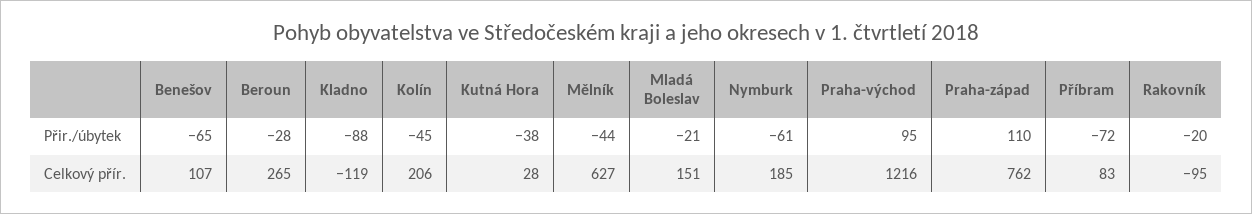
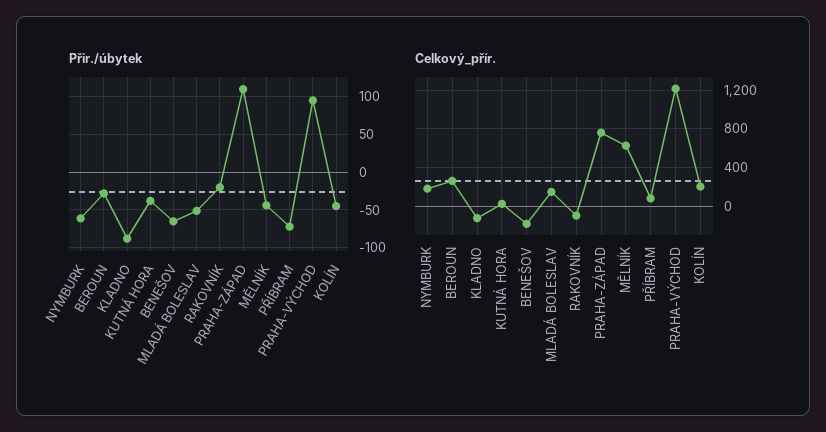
  {
    "Přir./úbytek": {
      "Benešov": -65,
      "Beroun": -28,
      "Kladno": -88,
      "Kolín": -45,
      "Kutná Hora": -38,
      "Mělník": -44,
-     "Mladá Boleslav": -21,
+     "Mladá Boleslav": -50,
      "Nymburk": -61,
      "Praha-východ": 95,
      "Praha-západ": 110,
      "Příbram": -72,
      "Rakovník": -20
    },
    "Celkový přír.": {
-     "Benešov": 107,
+     "Benešov": -200,
      "Beroun": 265,
      "Kladno": -119,
      "Kolín": 206,
      "Kutná Hora": 28,
      "Mělník": 627,
      "Mladá Boleslav": 151,
      "Nymburk": 185,
      "Praha-východ": 1216,
      "Praha-západ": 762,
      "Příbram": 83,
      "Rakovník": -95
    }
  }

